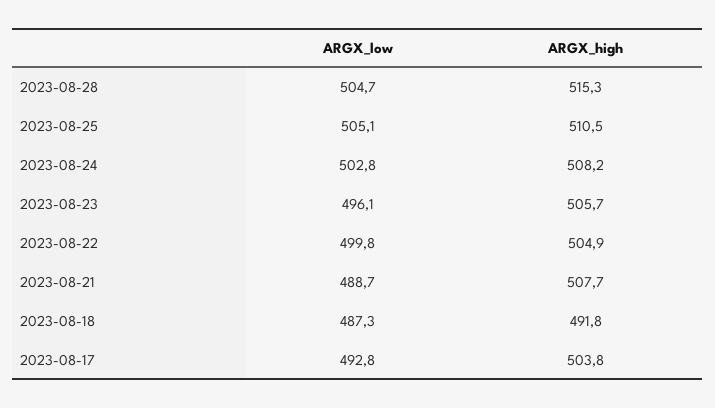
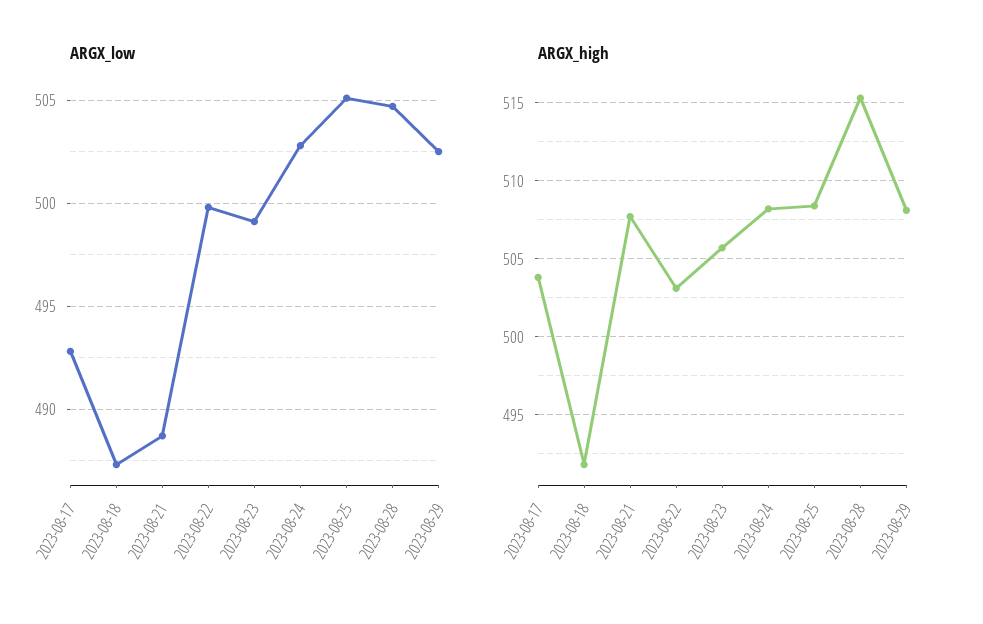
  {
    "ARGX_low": {
      "2023-08-28": 504.7,
      "2023-08-25": 505.1,
      "2023-08-24": 502.8,
-     "2023-08-23": 496.1,
+     "2023-08-23": 499,
      "2023-08-22": 499.8,
      "2023-08-21": 488.7,
      "2023-08-18": 487.3,
-     "2023-08-17": 492.8
+     "2023-08-17": 492.8,
+     "2023-08-29": 502.5
    },
    "ARGX_high": {
      "2023-08-28": 515.3,
-     "2023-08-25": 510.5,
+     "2023-08-25": 508.5,
      "2023-08-24": 508.2,
      "2023-08-23": 505.7,
-     "2023-08-22": 504.9,
+     "2023-08-22": 503,
      "2023-08-21": 507.7,
      "2023-08-18": 491.8,
-     "2023-08-17": 503.8
+     "2023-08-17": 503.8,
+     "2023-08-29": 508
    }
  }

